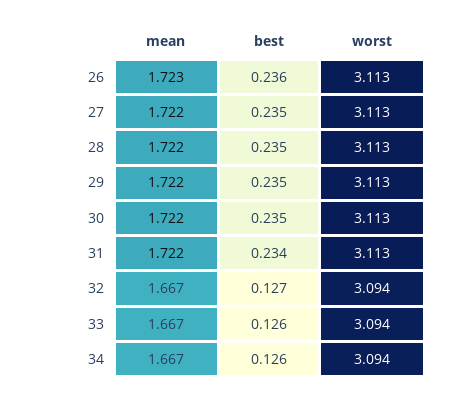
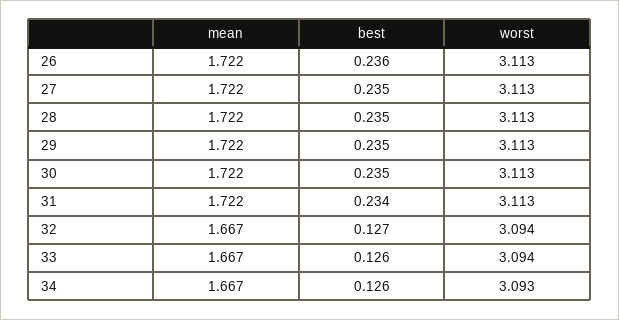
  {
    "mean": {
-     "26": 1.723,
+     "26": 1.722,
      "27": 1.722,
      "28": 1.722,
      "29": 1.722,
      "30": 1.722,
      "31": 1.722,
      "32": 1.667,
      "33": 1.667,
      "34": 1.667
    },
    "best": {
      "26": 0.236,
      "27": 0.235,
      "28": 0.235,
      "29": 0.235,
      "30": 0.235,
      "31": 0.234,
      "32": 0.127,
      "33": 0.126,
      "34": 0.126
    },
    "worst": {
      "26": 3.113,
      "27": 3.113,
      "28": 3.113,
      "29": 3.113,
      "30": 3.113,
      "31": 3.113,
      "32": 3.094,
      "33": 3.094,
-     "34": 3.094
+     "34": 3.093
    }
  }

